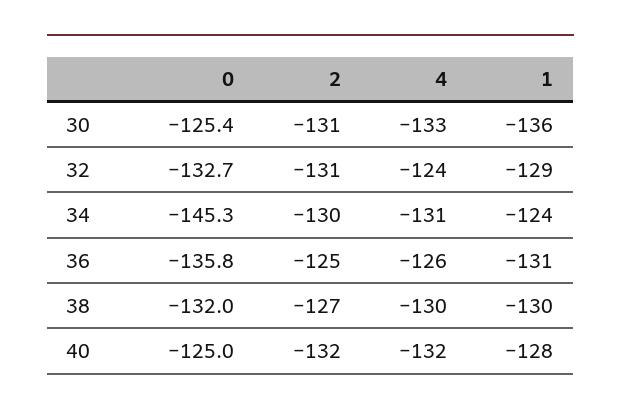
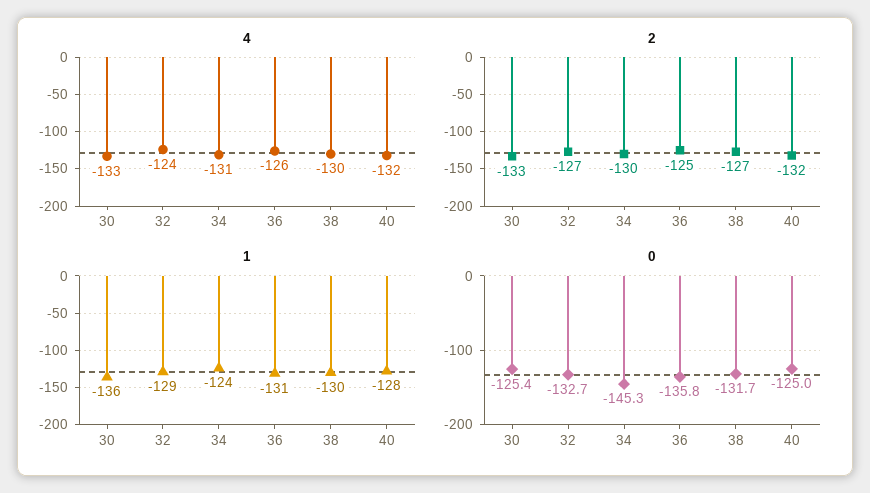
  {
    "0": {
      "30": -125.4,
      "32": -132.7,
      "34": -145.3,
      "36": -135.8,
-     "38": -132,
+     "38": -131.7,
      "40": -125
    },
    "2": {
-     "30": -131,
+     "30": -133,
-     "32": -131,
+     "32": -127,
      "34": -130,
      "36": -125,
      "38": -127,
      "40": -132
    },
    "4": {
      "30": -133,
      "32": -124,
      "34": -131,
      "36": -126,
      "38": -130,
      "40": -132
    },
    "1": {
      "30": -136,
      "32": -129,
      "34": -124,
      "36": -131,
      "38": -130,
      "40": -128
    }
  }

